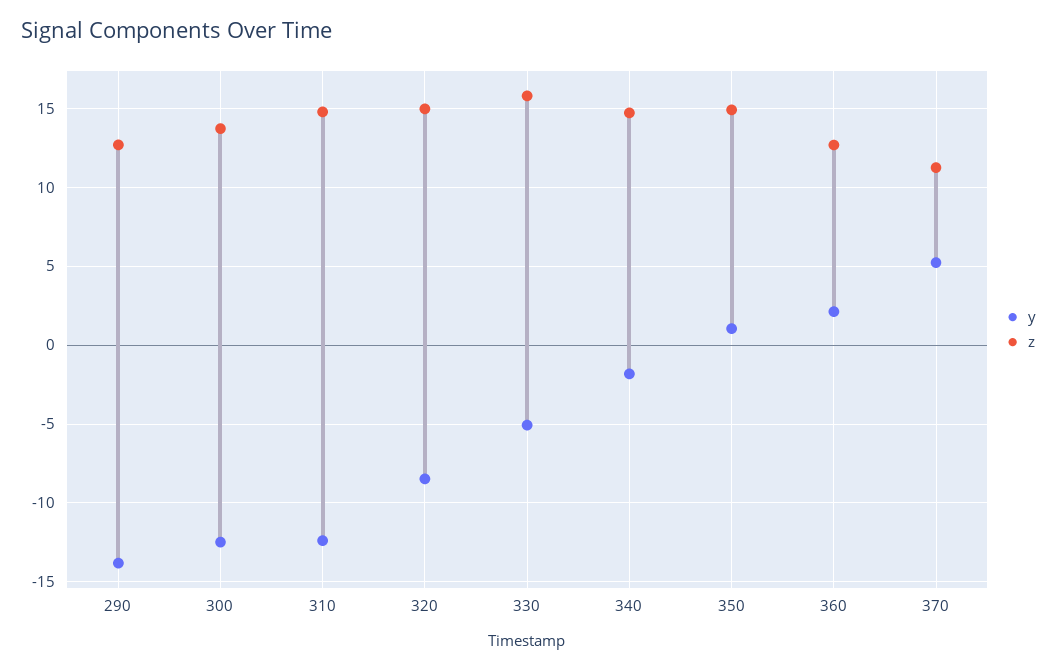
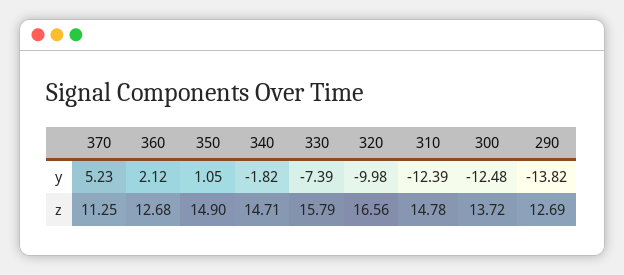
  {
    "y": {
      "290": -13.82,
      "300": -12.48,
      "310": -12.39,
-     "320": -8.5,
+     "320": -9.98,
-     "330": -5,
+     "330": -7.39,
      "340": -1.82,
      "350": 1.05,
      "360": 2.12,
      "370": 5.23
    },
    "z": {
      "290": 12.69,
      "300": 13.72,
      "310": 14.78,
-     "320": 15,
+     "320": 16.56,
      "330": 15.79,
      "340": 14.71,
      "350": 14.9,
      "360": 12.68,
      "370": 11.25
    }
  }

